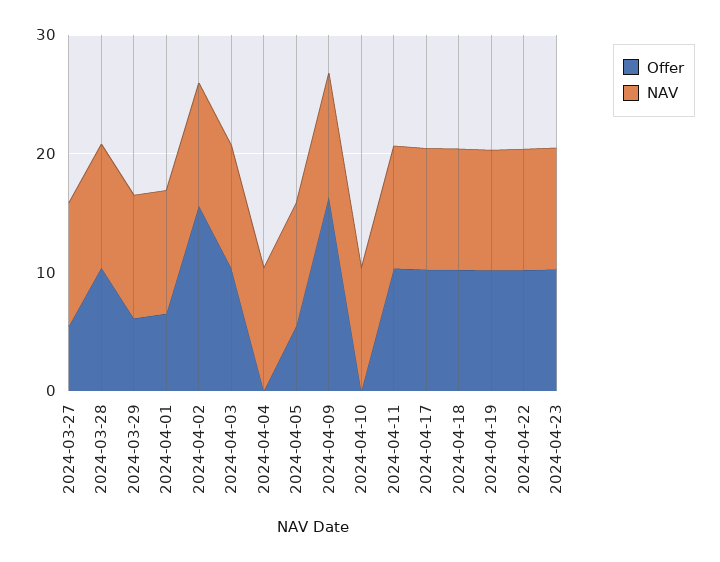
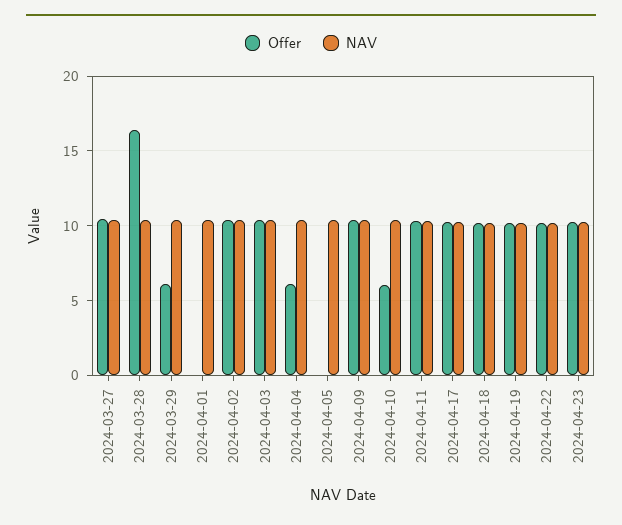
  {
    "Offer": {
-     "2024-03-27": 6,
+     "2024-03-27": 10.5,
-     "2024-03-28": 10,
+     "2024-03-28": 16.5,
      "2024-03-29": 6,
-     "2024-04-01": 6,
+     "2024-04-01": 0,
-     "2024-04-02": 16,
+     "2024-04-02": 10.5,
      "2024-04-03": 10.5,
-     "2024-04-04": 0,
+     "2024-04-04": 6,
-     "2024-04-05": 6,
+     "2024-04-05": 0,
-     "2024-04-09": 16,
+     "2024-04-09": 10.5,
-     "2024-04-10": 0,
+     "2024-04-10": 6,
      "2024-04-11": 10.5,
      "2024-04-17": 10,
      "2024-04-18": 10,
      "2024-04-19": 10,
      "2024-04-22": 10,
      "2024-04-23": 10
    },
    "NAV": {
      "2024-03-27": 10.5,
      "2024-03-28": 10.5,
      "2024-03-29": 10.5,
      "2024-04-01": 10.5,
      "2024-04-02": 10.5,
      "2024-04-03": 10.5,
      "2024-04-04": 10.5,
      "2024-04-05": 10.5,
      "2024-04-09": 10.5,
      "2024-04-10": 10.5,
      "2024-04-11": 10.5,
      "2024-04-17": 10,
      "2024-04-18": 10,
      "2024-04-19": 10,
      "2024-04-22": 10,
      "2024-04-23": 10
    }
  }

